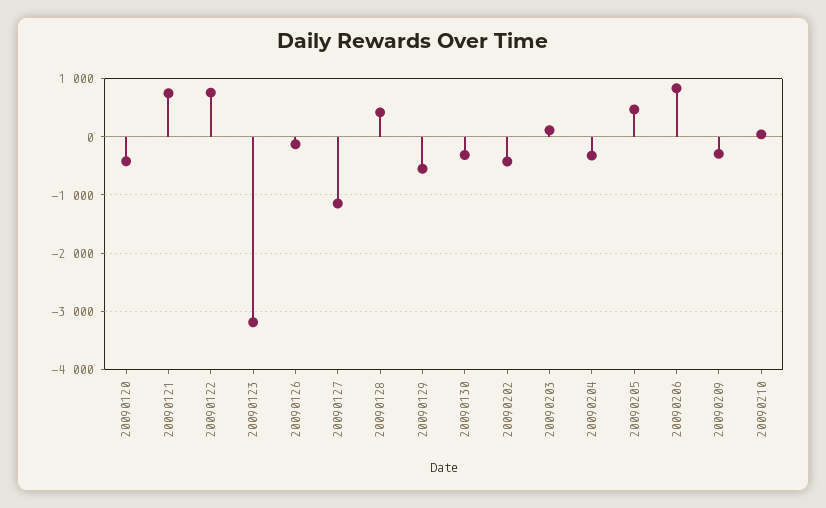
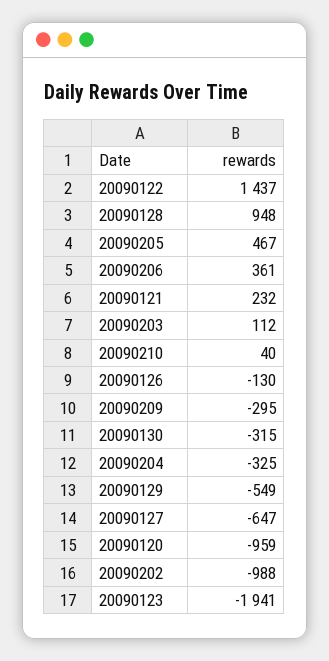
  {
-   "20090120": -400,
+   "20090120": -959,
-   "20090121": 800,
+   "20090121": 232,
-   "20090122": 800,
+   "20090122": 1437,
-   "20090123": -3200,
+   "20090123": -1941,
    "20090126": -130,
-   "20090127": -1200,
+   "20090127": -647,
-   "20090128": 400,
+   "20090128": 948,
    "20090129": -549,
    "20090130": -315,
-   "20090202": -400,
+   "20090202": -988,
    "20090203": 112,
    "20090204": -325,
    "20090205": 467,
-   "20090206": 800,
+   "20090206": 361,
    "20090209": -295,
    "20090210": 40
  }

